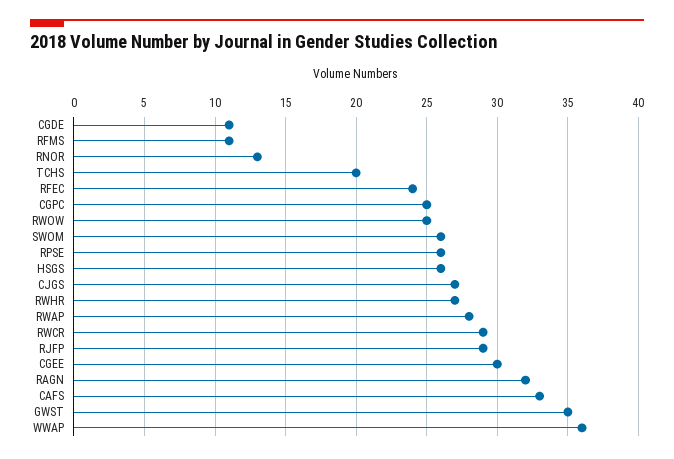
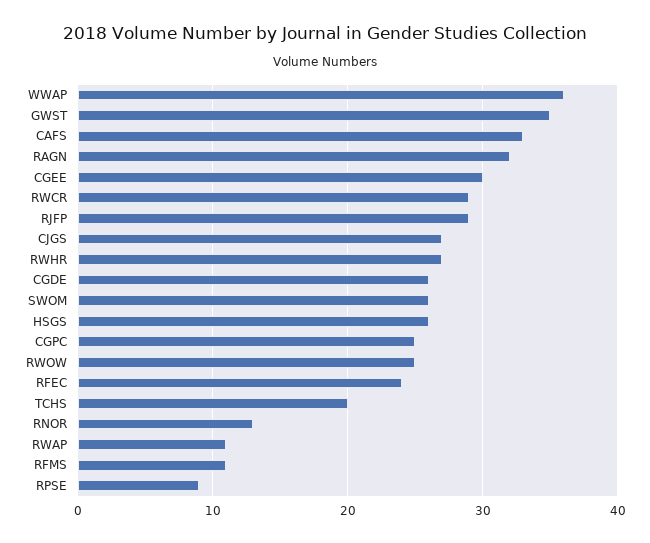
  {
-   "CGDE": 11,
+   "CGDE": 26,
    "RFMS": 11,
    "RNOR": 13,
    "TCHS": 20,
    "RFEC": 24,
    "CGPC": 25,
    "RWOW": 25,
    "SWOM": 26,
-   "RPSE": 26,
+   "RPSE": 9,
    "HSGS": 26,
    "CJGS": 27,
    "RWHR": 27,
-   "RWAP": 28,
+   "RWAP": 11,
    "RWCR": 29,
    "RJFP": 29,
    "CGEE": 30,
    "RAGN": 32,
    "CAFS": 33,
    "GWST": 35,
    "WWAP": 36
  }

